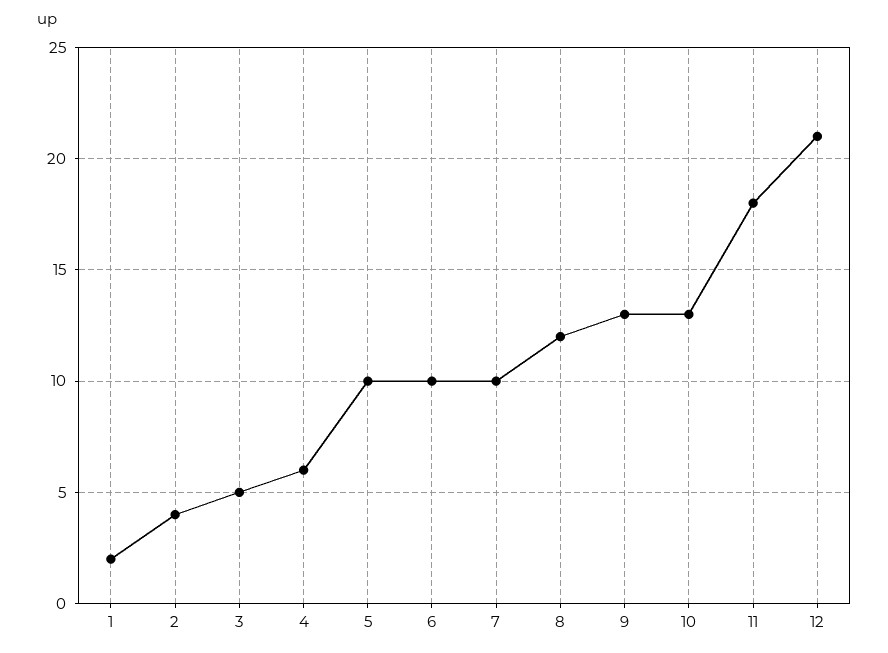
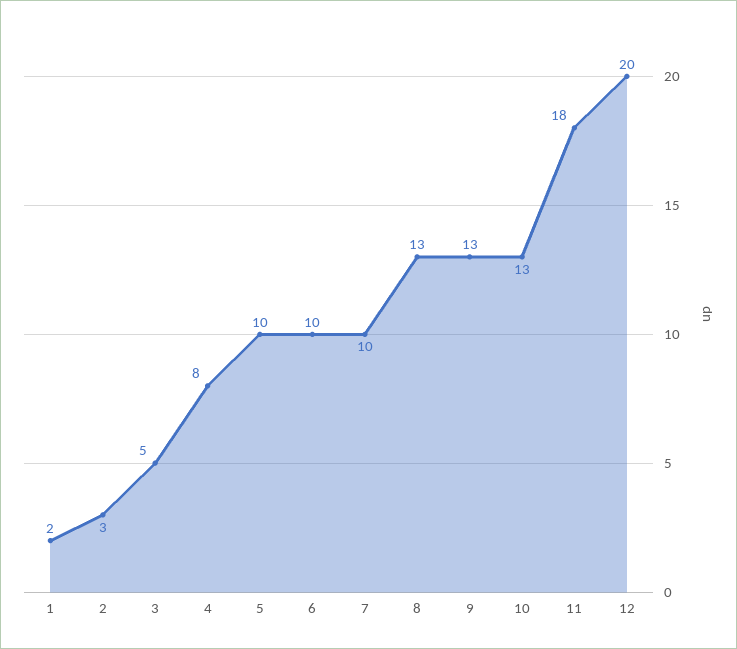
  {
    "1": 2,
-   "2": 4,
+   "2": 3,
    "3": 5,
-   "4": 6,
+   "4": 8,
    "5": 10,
    "6": 10,
    "7": 10,
-   "8": 12,
+   "8": 13,
    "9": 13,
    "10": 13,
    "11": 18,
-   "12": 21
+   "12": 20
  }

